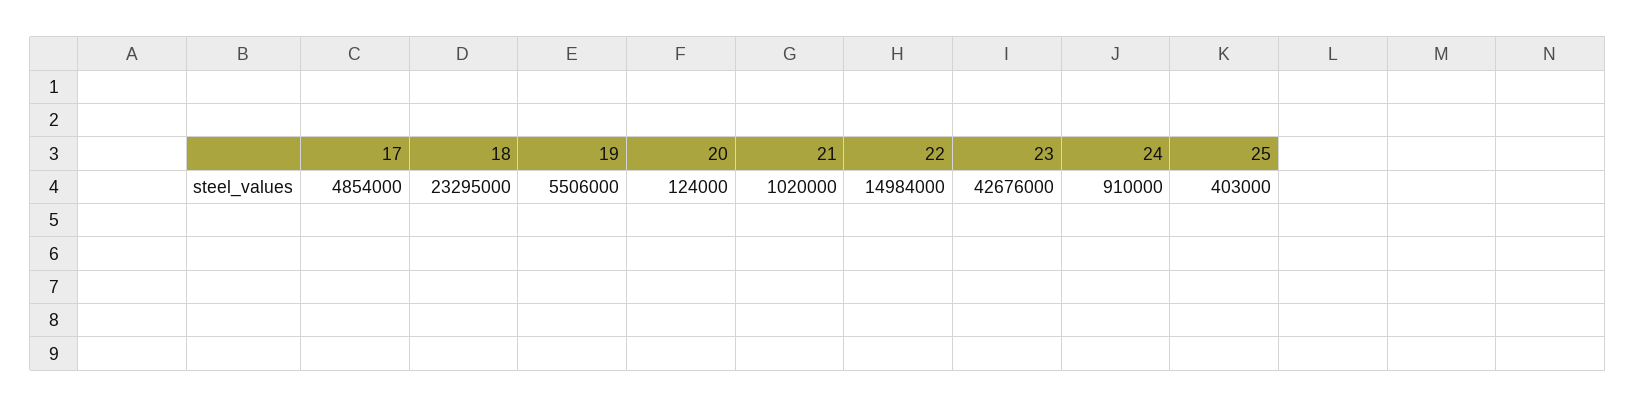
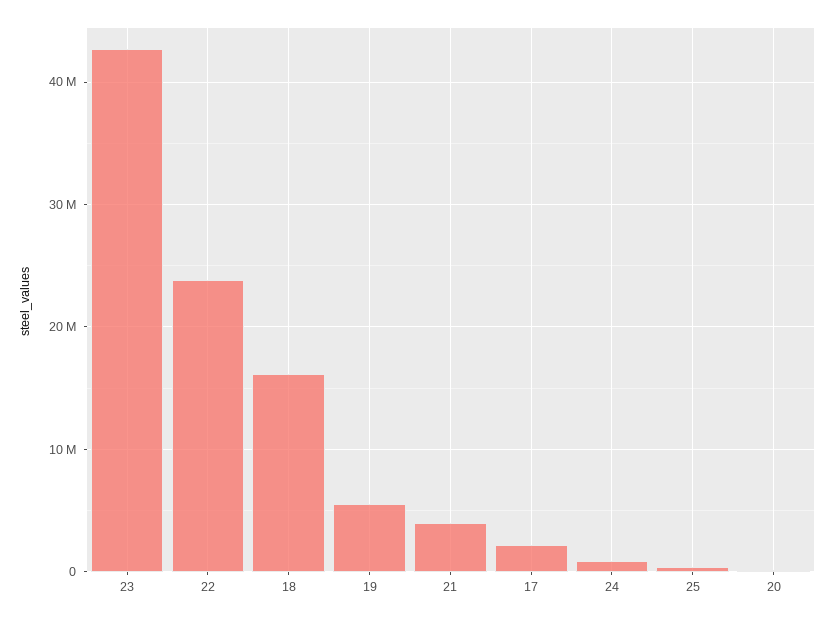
  {
-   "17": 4854000,
+   "17": 2000000,
-   "18": 23295000,
+   "18": 16000000,
    "19": 5506000,
    "20": 124000,
-   "21": 1020000,
+   "21": 4000000,
-   "22": 14984000,
+   "22": 24000000,
    "23": 42676000,
    "24": 910000,
    "25": 403000
  }

